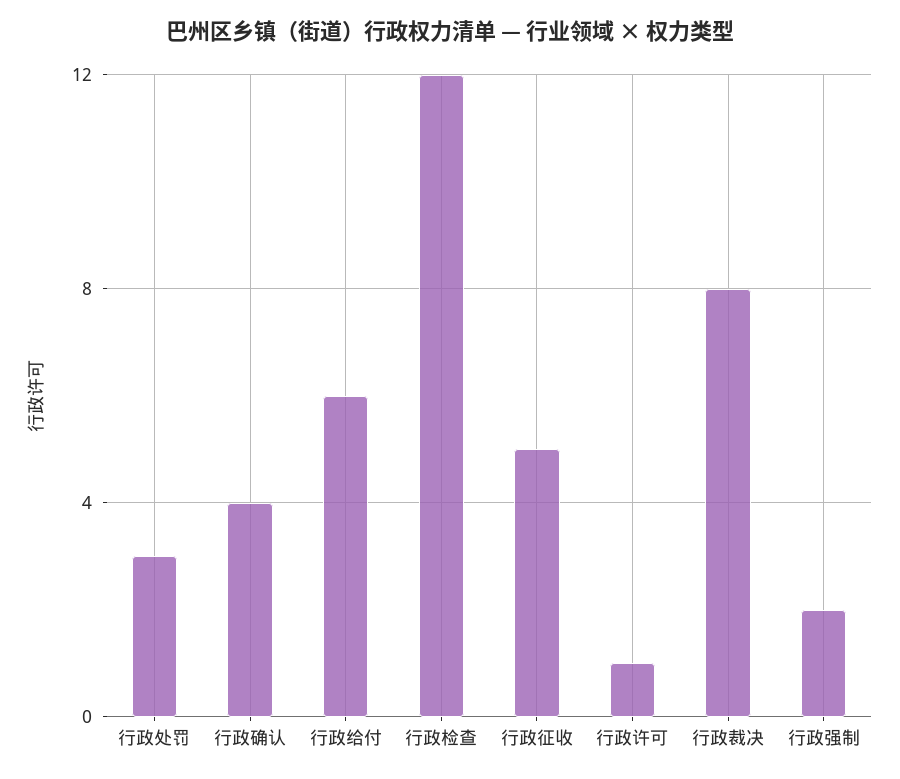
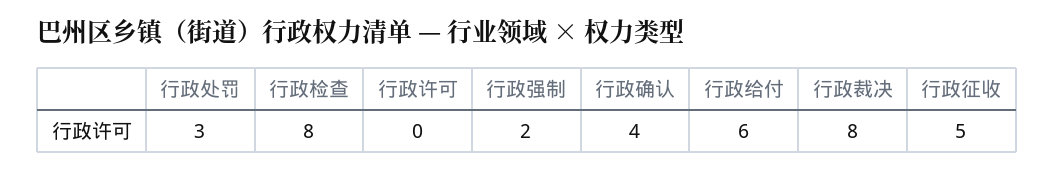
  {
    "行政处罚": 3,
    "行政确认": 4,
    "行政给付": 6,
-   "行政检查": 12,
+   "行政检查": 8,
    "行政征收": 5,
-   "行政许可": 1,
+   "行政许可": 0,
    "行政裁决": 8,
    "行政强制": 2
  }

